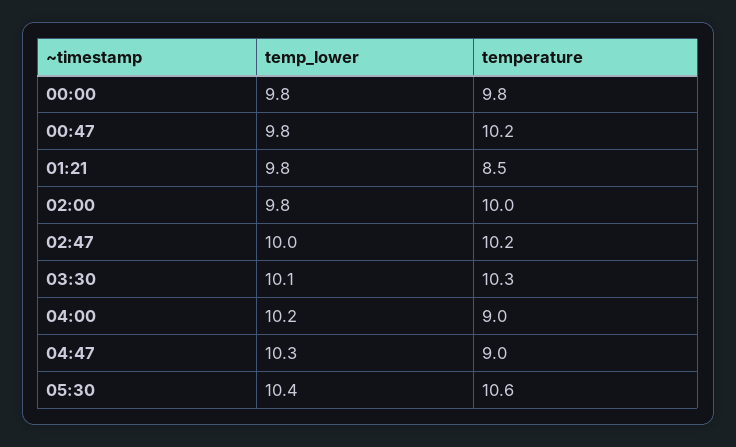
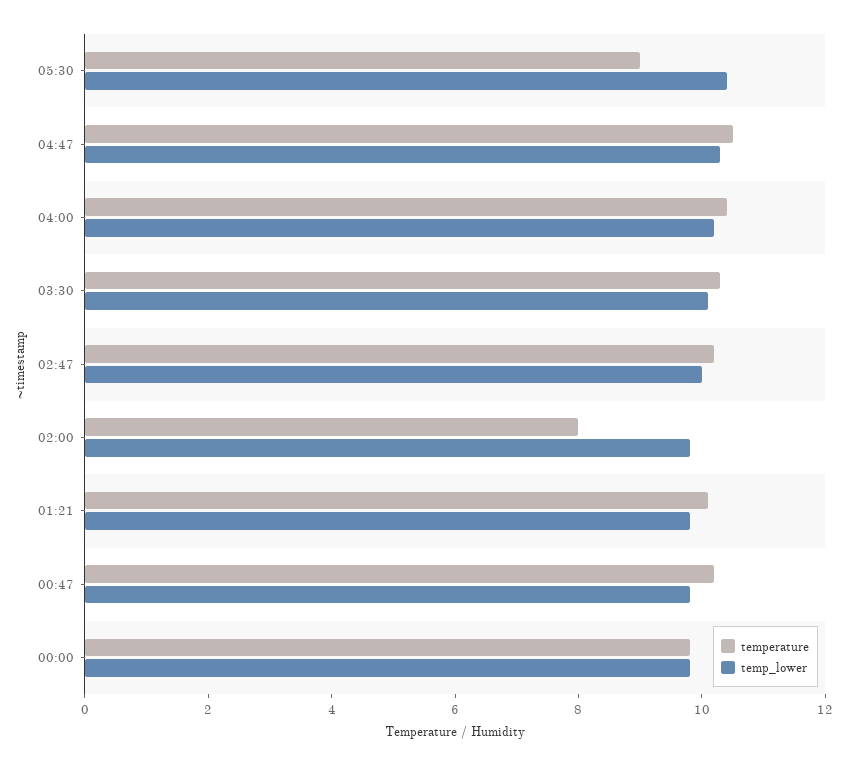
  {
    "temp_lower": {
      "00:00": 9.8,
      "00:47": 9.8,
      "01:21": 9.8,
      "02:00": 9.8,
      "02:47": 10,
      "03:30": 10.1,
      "04:00": 10.2,
      "04:47": 10.3,
      "05:30": 10.4
    },
    "temperature": {
      "00:00": 9.8,
      "00:47": 10.2,
-     "01:21": 8.5,
+     "01:21": 10,
-     "02:00": 10,
+     "02:00": 8,
      "02:47": 10.2,
      "03:30": 10.3,
-     "04:00": 9,
+     "04:00": 10.5,
-     "04:47": 9,
+     "04:47": 10.5,
-     "05:30": 10.6
+     "05:30": 9
    }
  }

